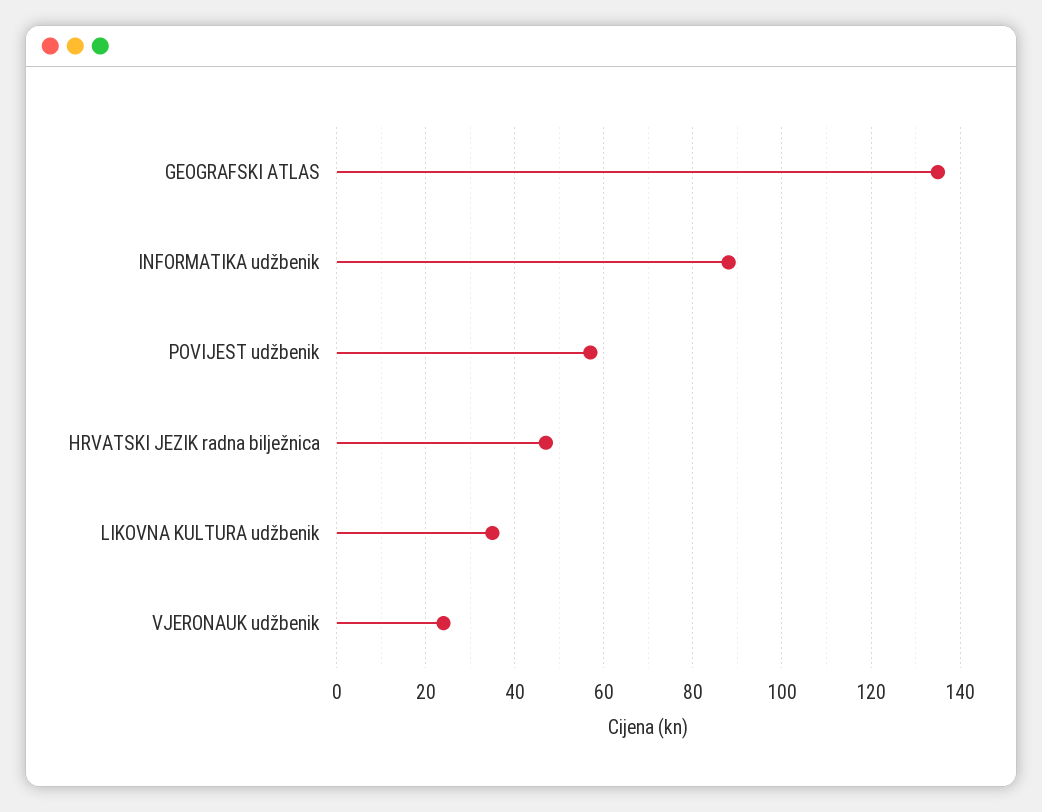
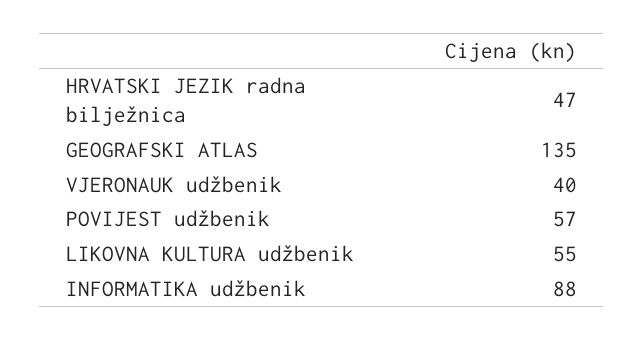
  {
    "GEOGRAFSKI ATLAS": 135,
    "INFORMATIKA udžbenik": 88,
    "POVIJEST udžbenik": 57,
    "HRVATSKI JEZIK radna bilježnica": 47,
-   "LIKOVNA KULTURA udžbenik": 35,
+   "LIKOVNA KULTURA udžbenik": 55,
-   "VJERONAUK udžbenik": 25
+   "VJERONAUK udžbenik": 40
  }

